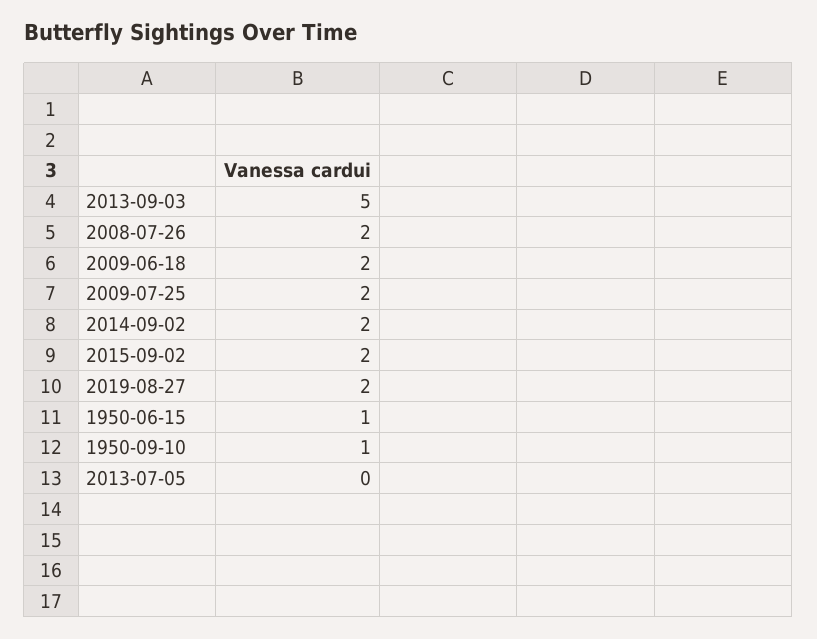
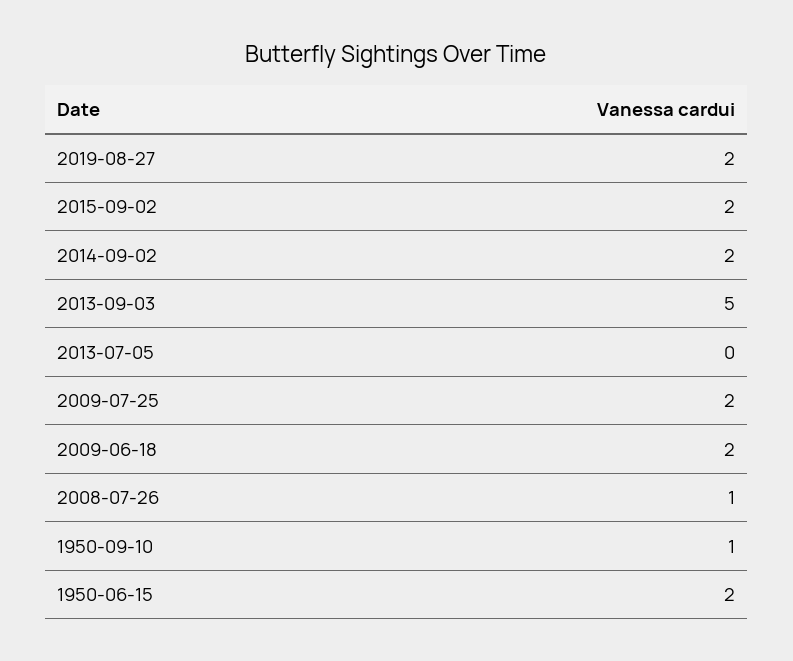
  {
    "2013-09-03": 5,
-   "2008-07-26": 2,
+   "2008-07-26": 1,
    "2009-06-18": 2,
    "2009-07-25": 2,
    "2014-09-02": 2,
    "2015-09-02": 2,
    "2019-08-27": 2,
-   "1950-06-15": 1,
+   "1950-06-15": 2,
    "1950-09-10": 1,
    "2013-07-05": 0
  }

